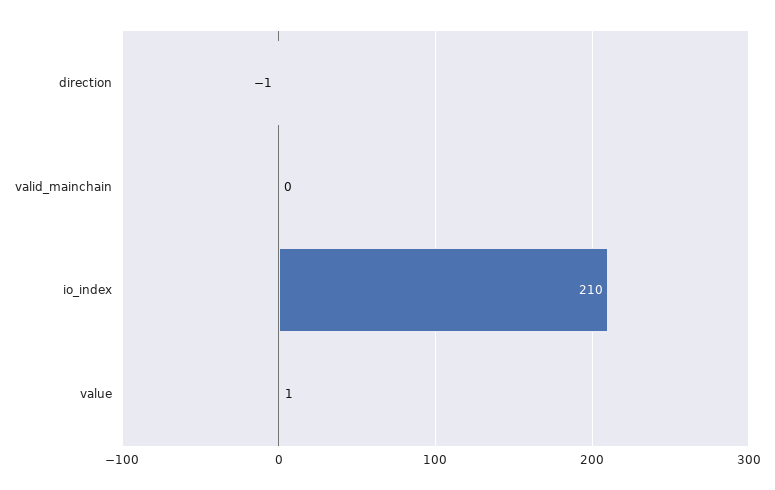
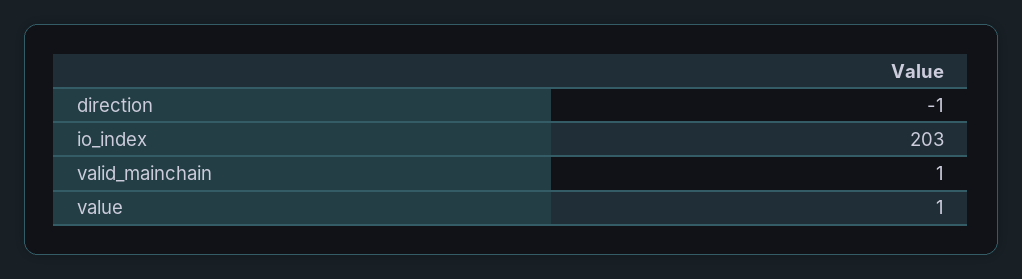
  {
    "direction": -1,
-   "valid_mainchain": 0,
+   "valid_mainchain": 1,
-   "io_index": 210,
+   "io_index": 203,
    "value": 1
  }

